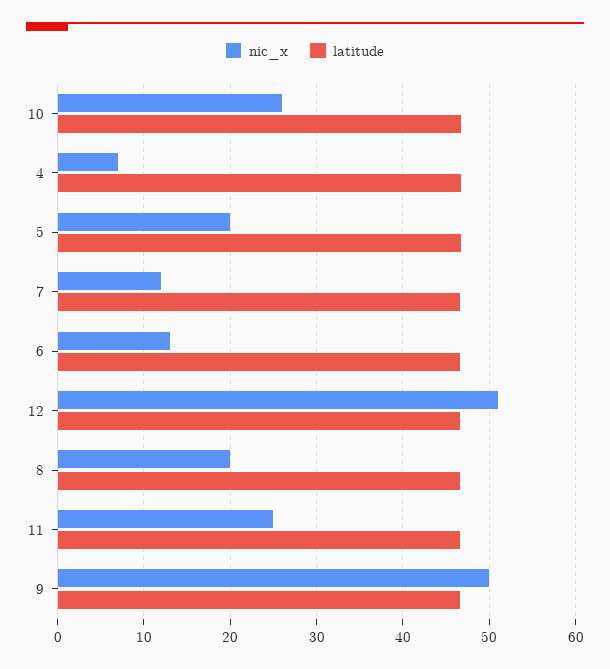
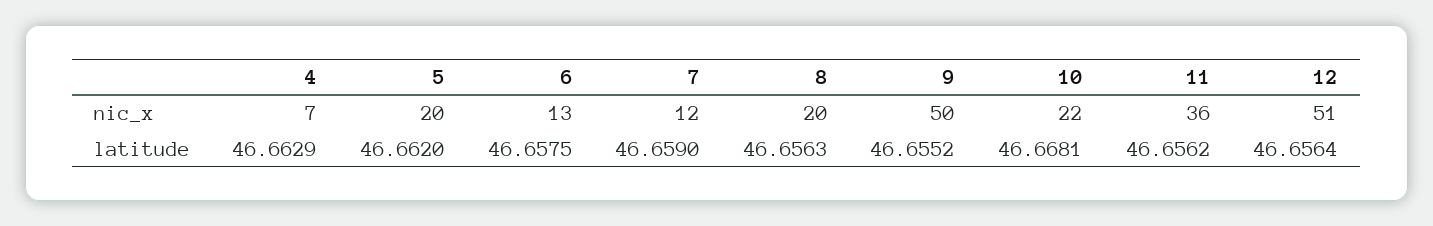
  {
    "nic_x": {
-     "10": 26,
+     "10": 22,
      "4": 7,
      "5": 20,
      "7": 12,
      "6": 13,
      "12": 51,
      "8": 20,
-     "11": 25,
+     "11": 36,
      "9": 50
    },
    "latitude": {
      "10": 46.6681,
      "4": 46.6629,
      "5": 46.662,
      "7": 46.659,
      "6": 46.6575,
      "12": 46.6564,
      "8": 46.6563,
      "11": 46.6562,
      "9": 46.6552
    }
  }

